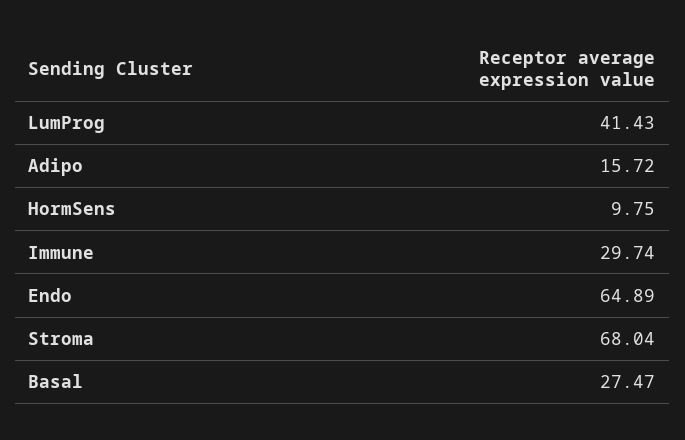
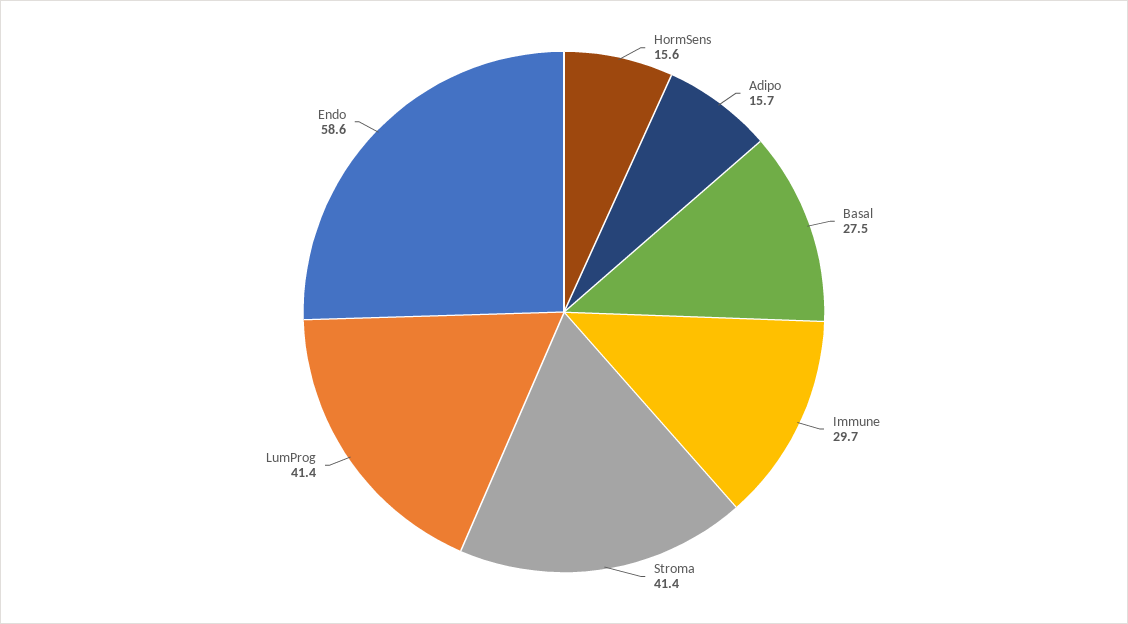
  {
    "LumProg": 41.43,
    "Adipo": 15.72,
-   "HormSens": 9.75,
+   "HormSens": 15.6,
    "Immune": 29.74,
-   "Endo": 64.89,
+   "Endo": 58.6,
-   "Stroma": 68.04,
+   "Stroma": 41.4,
    "Basal": 27.47
  }

